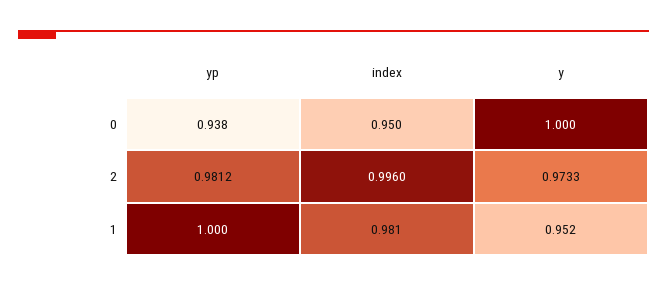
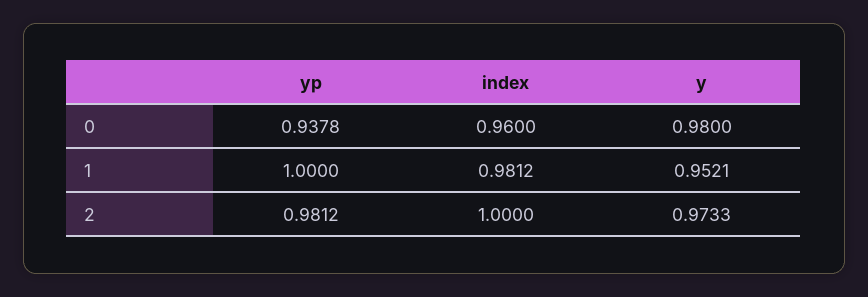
  {
    "yp": {
      "0": 0.9378,
      "2": 0.9812,
      "1": 1
    },
    "index": {
-     "0": 0.95,
+     "0": 0.96,
-     "2": 0.996,
+     "2": 1,
      "1": 0.9812
    },
    "y": {
-     "0": 1,
+     "0": 0.98,
      "2": 0.9733,
      "1": 0.9521
    }
  }

